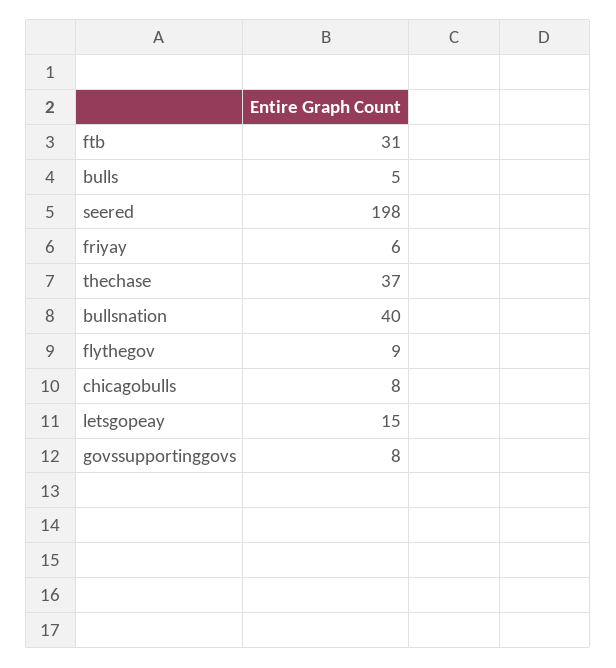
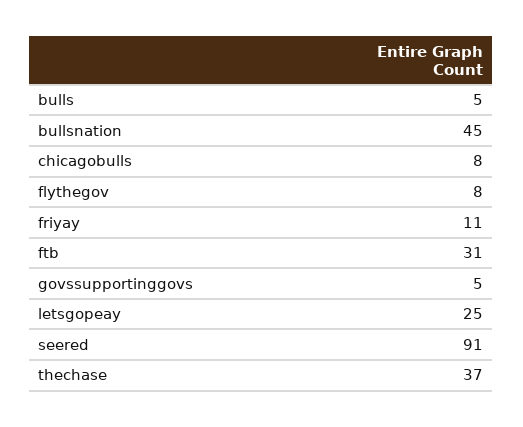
  {
    "ftb": 31,
    "bulls": 5,
-   "seered": 198,
+   "seered": 91,
-   "friyay": 6,
+   "friyay": 11,
    "thechase": 37,
-   "bullsnation": 40,
+   "bullsnation": 45,
-   "flythegov": 9,
+   "flythegov": 8,
    "chicagobulls": 8,
-   "letsgopeay": 15,
+   "letsgopeay": 25,
-   "govssupportinggovs": 8
+   "govssupportinggovs": 5
  }

